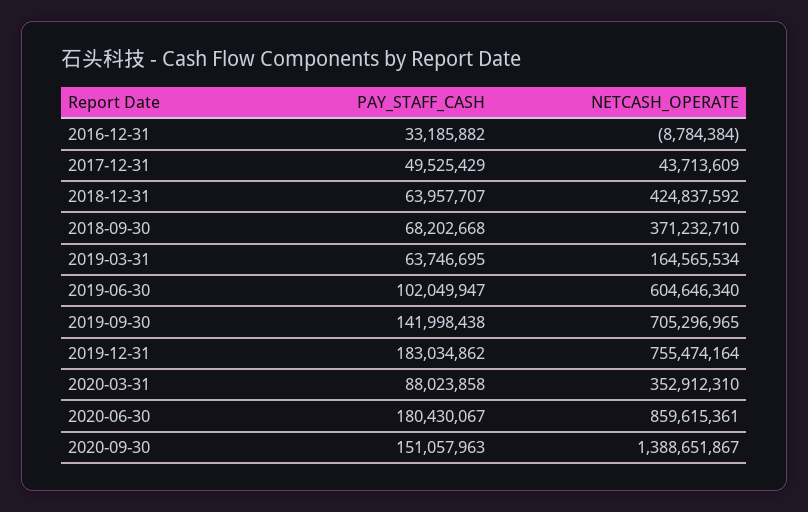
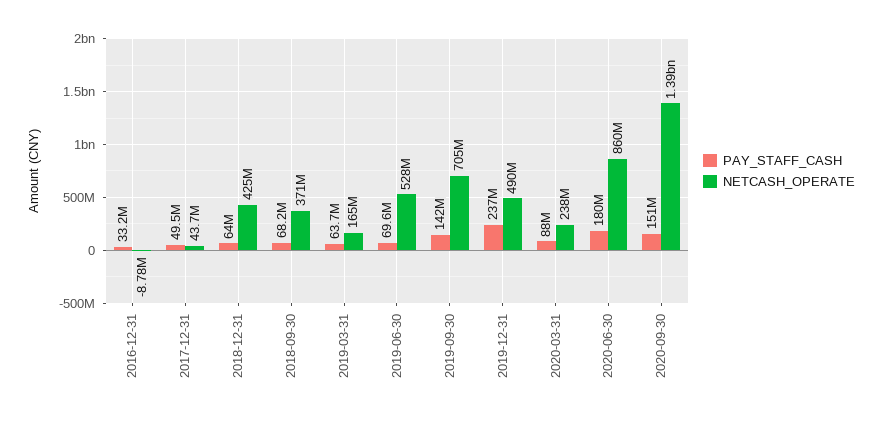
  {
    "PAY_STAFF_CASH": {
      "2016-12-31": 33185882,
      "2017-12-31": 49525429,
      "2018-12-31": 63957707,
      "2018-09-30": 68202668,
      "2019-03-31": 63746695,
-     "2019-06-30": 102049947,
+     "2019-06-30": 69600000,
      "2019-09-30": 141998438,
-     "2019-12-31": 183034862,
+     "2019-12-31": 237000000,
      "2020-03-31": 88023858,
      "2020-06-30": 180430067,
      "2020-09-30": 151057963
    },
    "NETCASH_OPERATE": {
      "2016-12-31": -8784384,
      "2017-12-31": 43713609,
      "2018-12-31": 424837592,
      "2018-09-30": 371232710,
      "2019-03-31": 164565534,
-     "2019-06-30": 604646340,
+     "2019-06-30": 528000000,
      "2019-09-30": 705296965,
-     "2019-12-31": 755474164,
+     "2019-12-31": 490000000,
-     "2020-03-31": 352912310,
+     "2020-03-31": 238000000,
      "2020-06-30": 859615361,
      "2020-09-30": 1388651867
    }
  }

